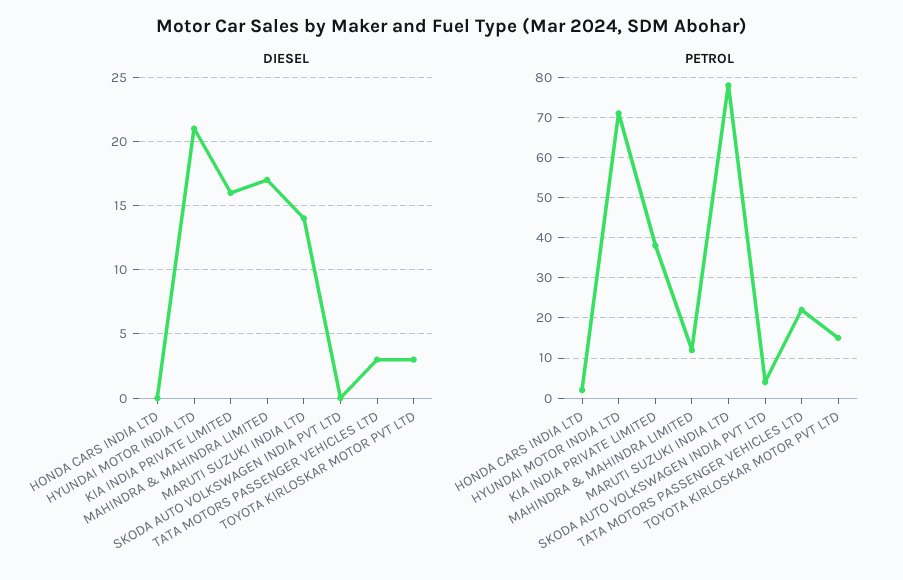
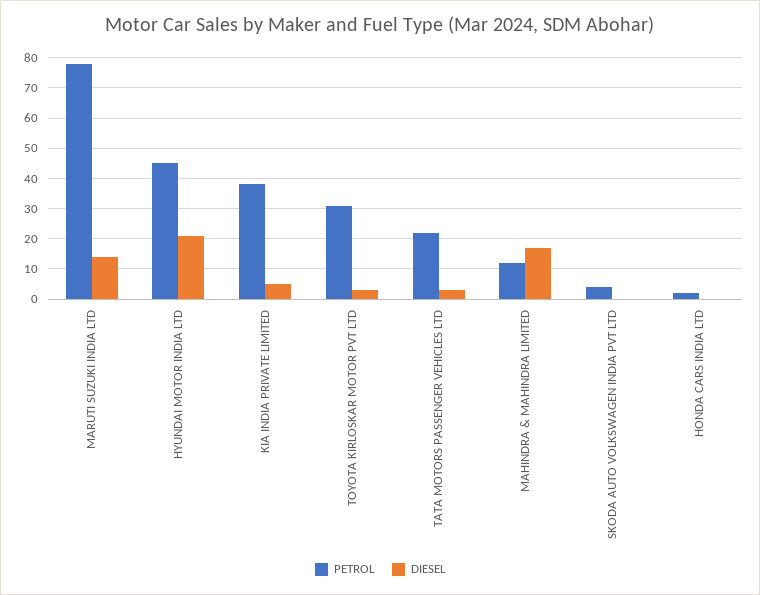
  {
    "DIESEL": {
      "HONDA CARS INDIA LTD": 0,
      "HYUNDAI MOTOR INDIA LTD": 21,
-     "KIA INDIA PRIVATE LIMITED": 16,
+     "KIA INDIA PRIVATE LIMITED": 5,
      "MAHINDRA & MAHINDRA LIMITED": 17,
      "MARUTI SUZUKI INDIA LTD": 14,
      "SKODA AUTO VOLKSWAGEN INDIA PVT LTD": 0,
      "TATA MOTORS PASSENGER VEHICLES LTD": 3,
      "TOYOTA KIRLOSKAR MOTOR PVT LTD": 3
    },
    "PETROL": {
      "HONDA CARS INDIA LTD": 0,
-     "HYUNDAI MOTOR INDIA LTD": 70,
+     "HYUNDAI MOTOR INDIA LTD": 45,
      "KIA INDIA PRIVATE LIMITED": 40,
      "MAHINDRA & MAHINDRA LIMITED": 10,
      "MARUTI SUZUKI INDIA LTD": 80,
      "SKODA AUTO VOLKSWAGEN INDIA PVT LTD": 5,
      "TATA MOTORS PASSENGER VEHICLES LTD": 20,
-     "TOYOTA KIRLOSKAR MOTOR PVT LTD": 15
+     "TOYOTA KIRLOSKAR MOTOR PVT LTD": 30
    }
  }

